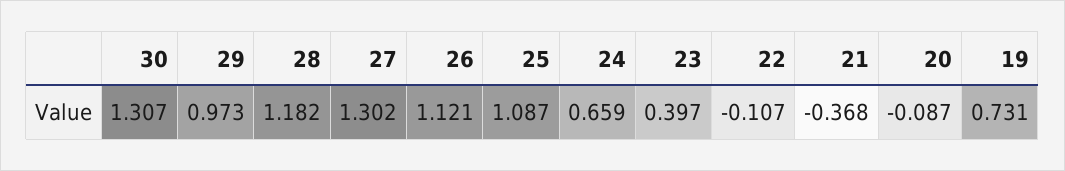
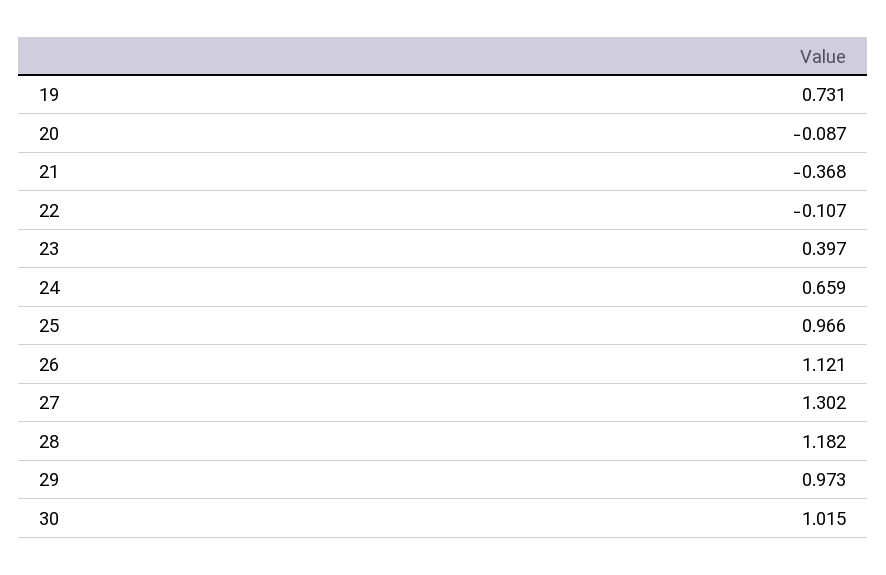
  {
-   "30": 1.307,
+   "30": 1.015,
    "29": 0.973,
    "28": 1.182,
    "27": 1.302,
    "26": 1.121,
-   "25": 1.087,
+   "25": 0.966,
    "24": 0.659,
    "23": 0.397,
    "22": -0.107,
    "21": -0.368,
    "20": -0.087,
    "19": 0.731
  }

